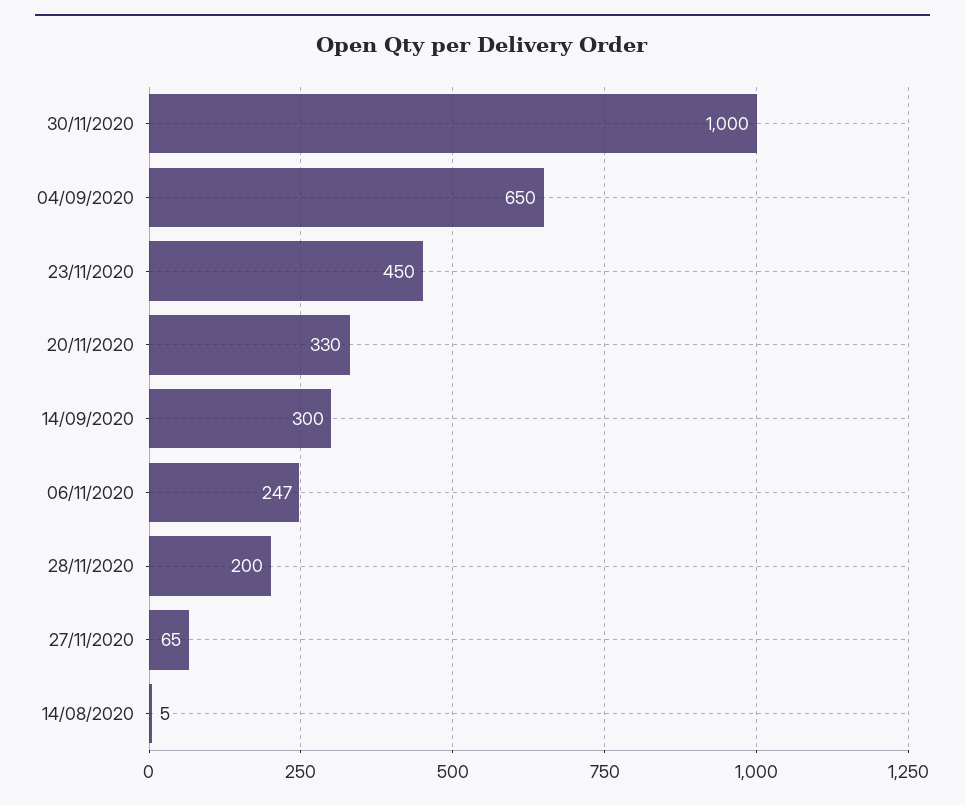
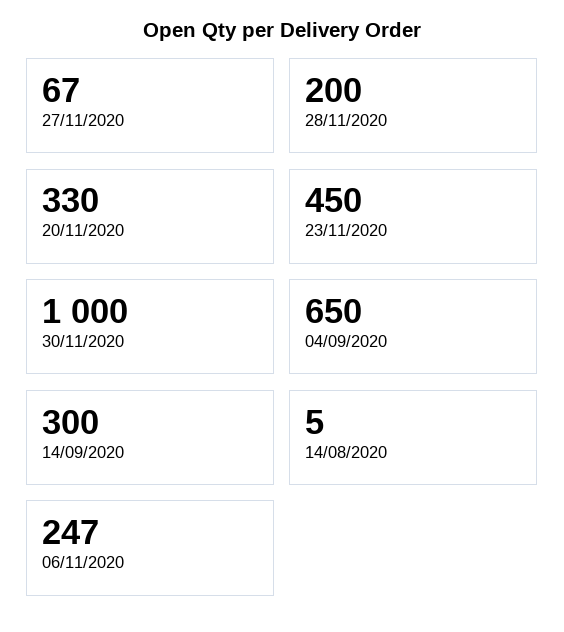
  {
    "30/11/2020": 1000,
    "04/09/2020": 650,
    "23/11/2020": 450,
    "20/11/2020": 330,
    "14/09/2020": 300,
    "06/11/2020": 247,
    "28/11/2020": 200,
-   "27/11/2020": 65,
+   "27/11/2020": 67,
    "14/08/2020": 5
  }

